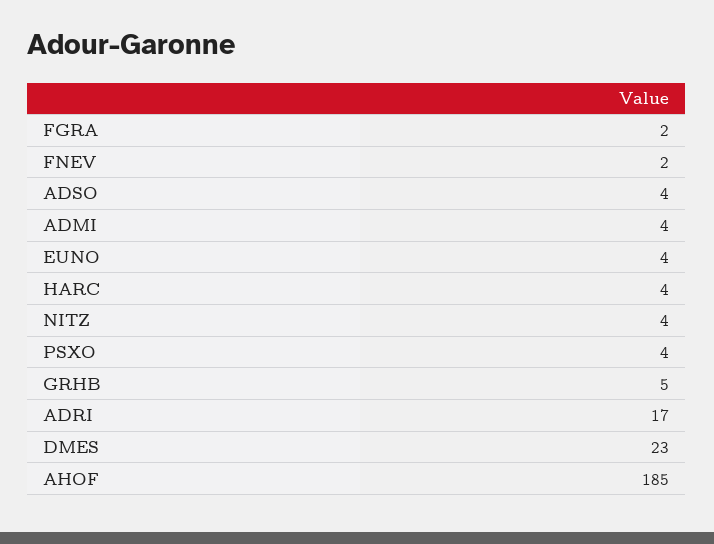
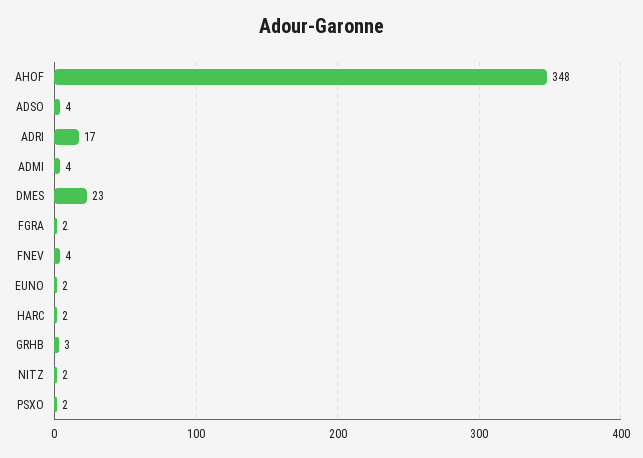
  {
    "FGRA": 2,
-   "FNEV": 2,
+   "FNEV": 4,
    "ADSO": 4,
    "ADMI": 4,
-   "EUNO": 4,
+   "EUNO": 2,
-   "HARC": 4,
+   "HARC": 2,
-   "NITZ": 4,
+   "NITZ": 2,
-   "PSXO": 4,
+   "PSXO": 2,
-   "GRHB": 5,
+   "GRHB": 3,
    "ADRI": 17,
    "DMES": 23,
-   "AHOF": 185
+   "AHOF": 348
  }

